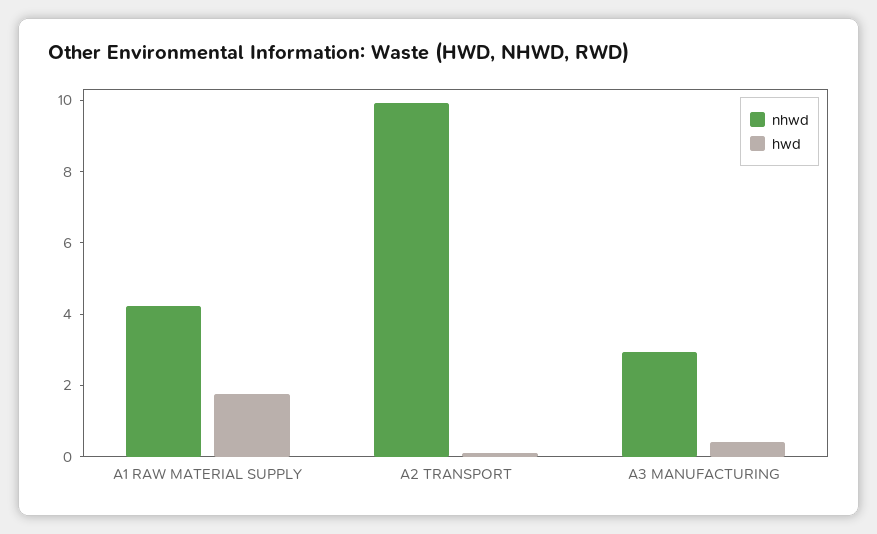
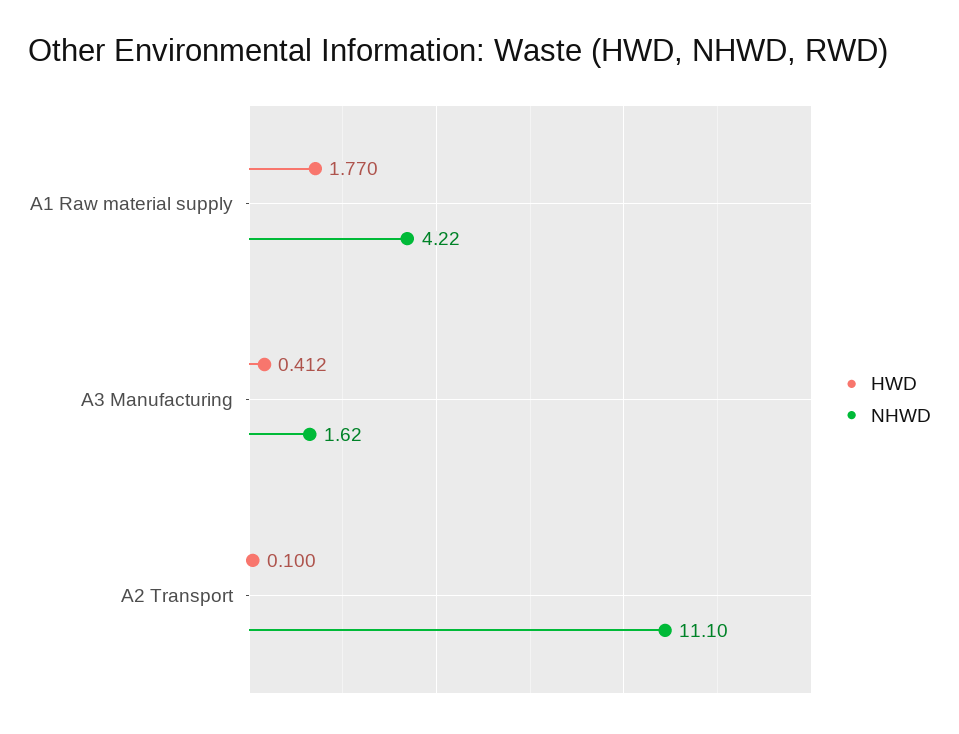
  {
    "nhwd": {
      "A1 RAW MATERIAL SUPPLY": 4.22,
-     "A2 TRANSPORT": 10,
+     "A2 TRANSPORT": 11.1,
-     "A3 MANUFACTURING": 3
+     "A3 MANUFACTURING": 1.62
    },
    "hwd": {
      "A1 RAW MATERIAL SUPPLY": 1.77,
      "A2 TRANSPORT": 0.1,
      "A3 MANUFACTURING": 0.412
    }
  }

